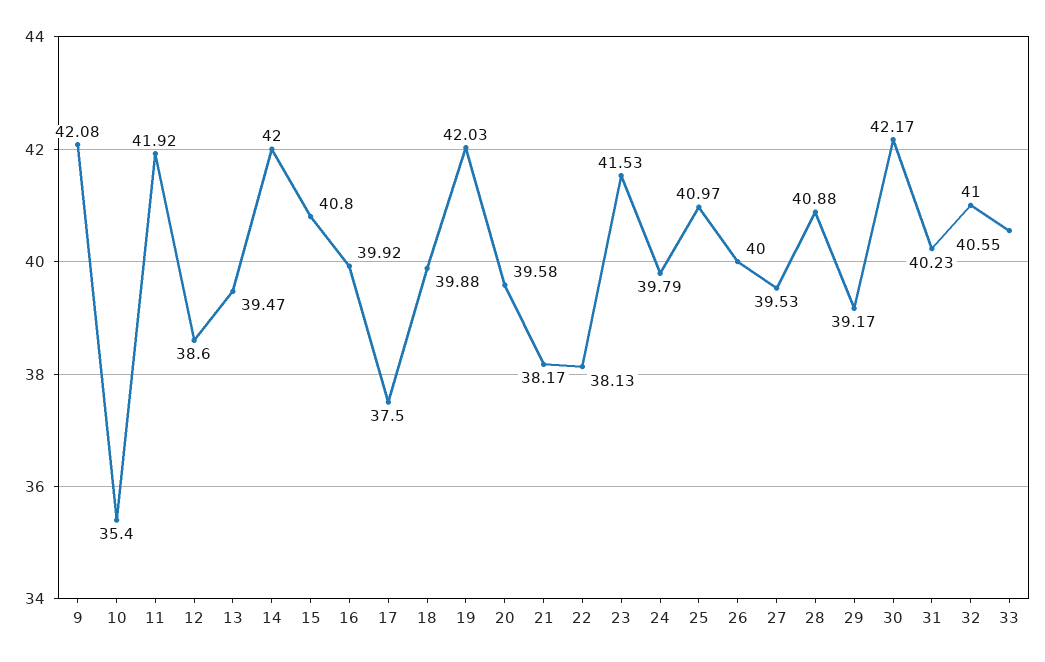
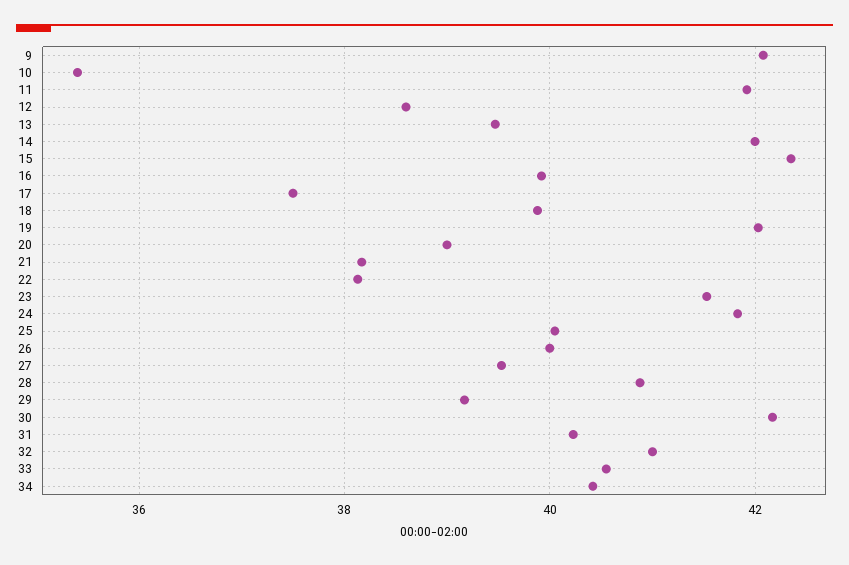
  {
    "9": 42.08,
    "10": 35.4,
    "11": 41.92,
    "12": 38.6,
    "13": 39.47,
    "14": 42,
-   "15": 40.8,
+   "15": 42.4,
    "16": 39.92,
    "17": 37.5,
    "18": 39.88,
    "19": 42.03,
-   "20": 39.58,
+   "20": 39,
    "21": 38.17,
    "22": 38.13,
    "23": 41.53,
-   "24": 39.79,
+   "24": 41.8,
-   "25": 40.97,
+   "25": 40,
    "26": 40,
    "27": 39.53,
    "28": 40.88,
    "29": 39.17,
    "30": 42.17,
    "31": 40.23,
    "32": 41,
-   "33": 40.55
+   "33": 40.55,
+   "34": 40.4
  }

